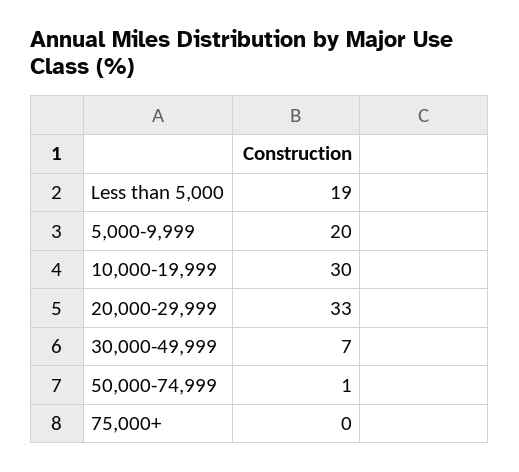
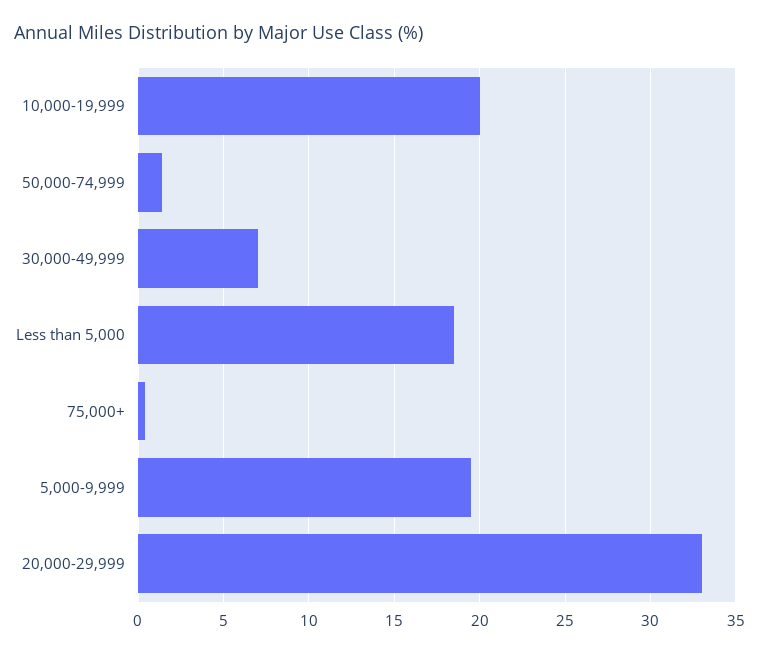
  {
    "Less than 5,000": 19,
    "5,000-9,999": 20,
-   "10,000-19,999": 30,
+   "10,000-19,999": 20,
    "20,000-29,999": 33,
    "30,000-49,999": 7,
    "50,000-74,999": 1,
    "75,000+": 0
  }

